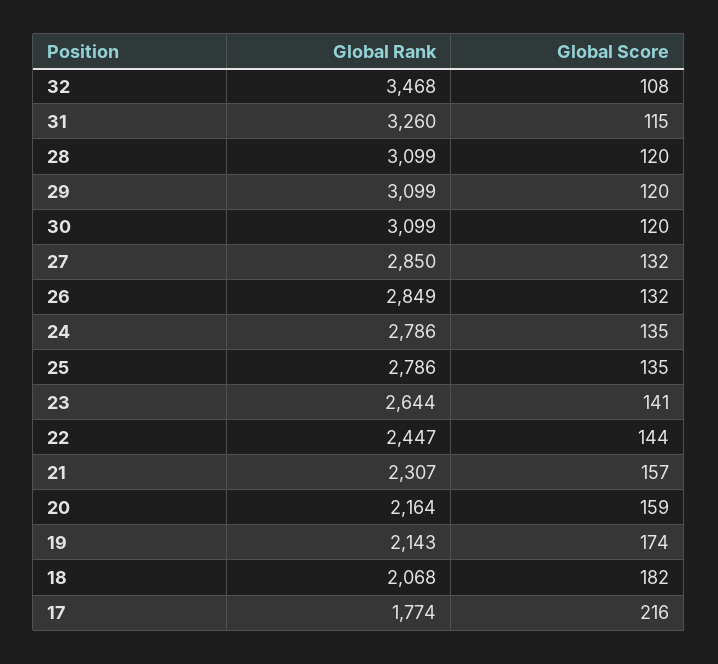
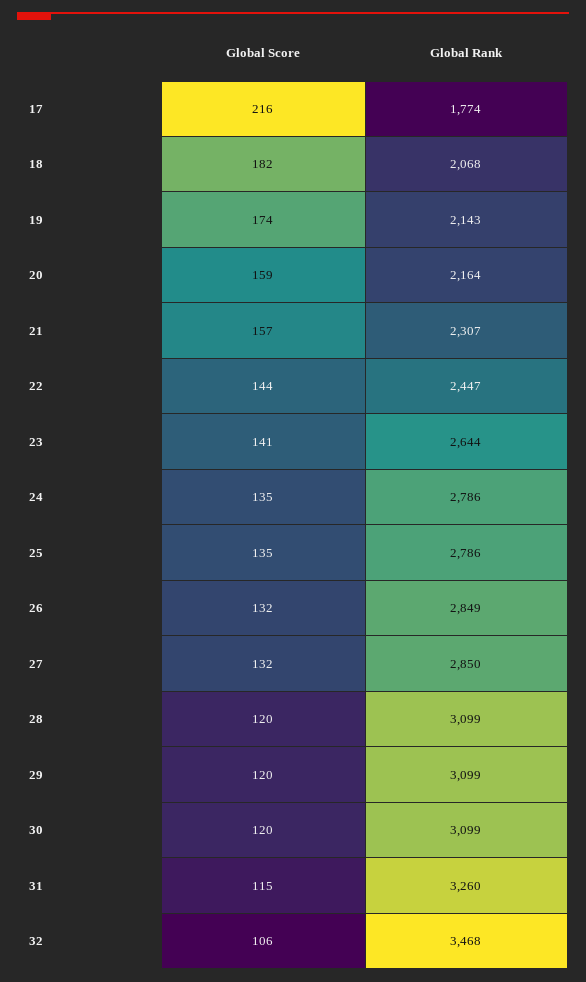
  {
    "Global Rank": {
      "32": 3468,
      "31": 3260,
      "28": 3099,
      "29": 3099,
      "30": 3099,
      "27": 2850,
      "26": 2849,
      "24": 2786,
      "25": 2786,
      "23": 2644,
      "22": 2447,
      "21": 2307,
      "20": 2164,
      "19": 2143,
      "18": 2068,
      "17": 1774
    },
    "Global Score": {
-     "32": 108,
+     "32": 106,
      "31": 115,
      "28": 120,
      "29": 120,
      "30": 120,
      "27": 132,
      "26": 132,
      "24": 135,
      "25": 135,
      "23": 141,
      "22": 144,
      "21": 157,
      "20": 159,
      "19": 174,
      "18": 182,
      "17": 216
    }
  }

